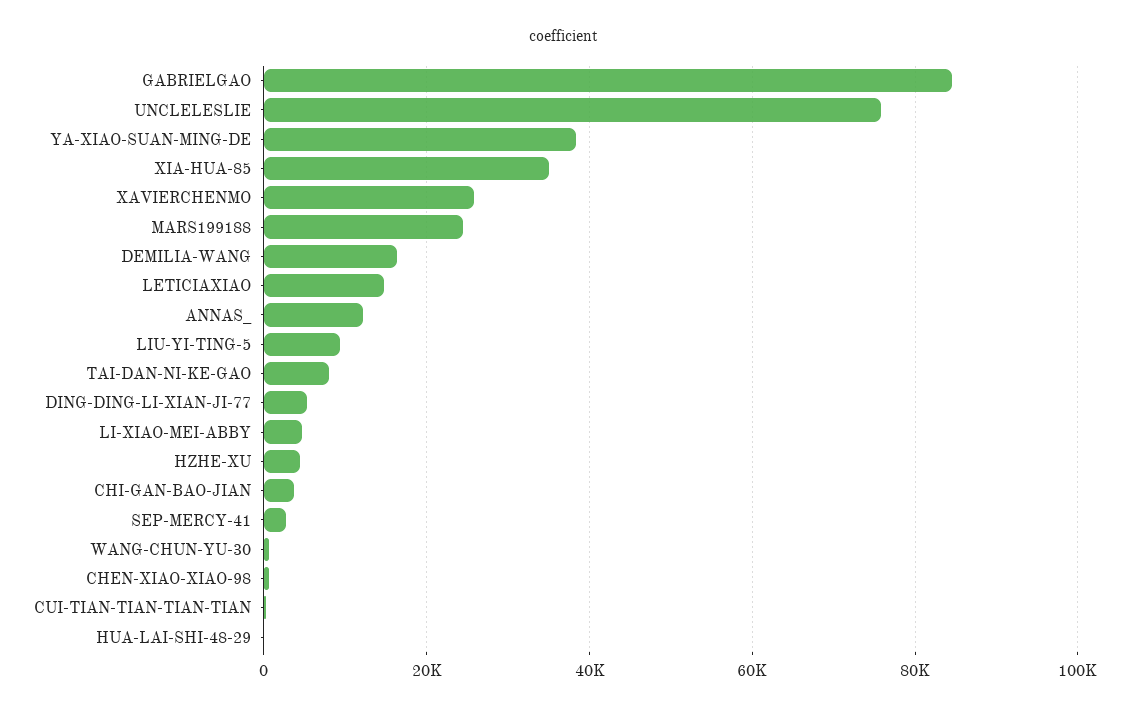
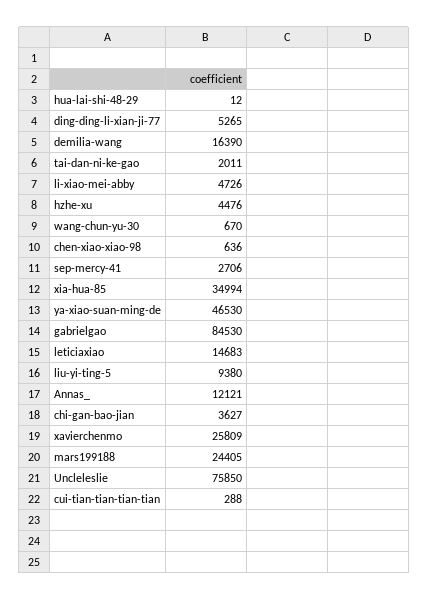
  {
    "GABRIELGAO": 84530,
    "UNCLELESLIE": 75850,
-   "YA-XIAO-SUAN-MING-DE": 38000,
+   "YA-XIAO-SUAN-MING-DE": 46530,
    "XIA-HUA-85": 34994,
    "XAVIERCHENMO": 25809,
    "MARS199188": 24405,
    "DEMILIA-WANG": 16390,
    "LETICIAXIAO": 14683,
    "ANNAS_": 12121,
    "LIU-YI-TING-5": 9380,
-   "TAI-DAN-NI-KE-GAO": 8000,
+   "TAI-DAN-NI-KE-GAO": 2011,
    "DING-DING-LI-XIAN-JI-77": 5265,
    "LI-XIAO-MEI-ABBY": 4726,
    "HZHE-XU": 4476,
    "CHI-GAN-BAO-JIAN": 3627,
    "SEP-MERCY-41": 2706,
    "WANG-CHUN-YU-30": 670,
    "CHEN-XIAO-XIAO-98": 636,
    "CUI-TIAN-TIAN-TIAN-TIAN": 288,
    "HUA-LAI-SHI-48-29": 12
  }

